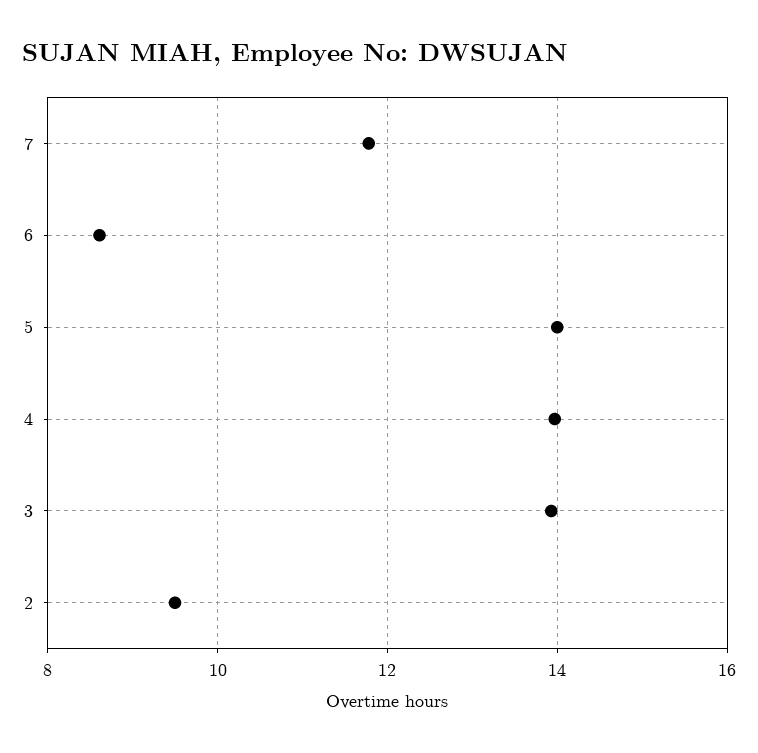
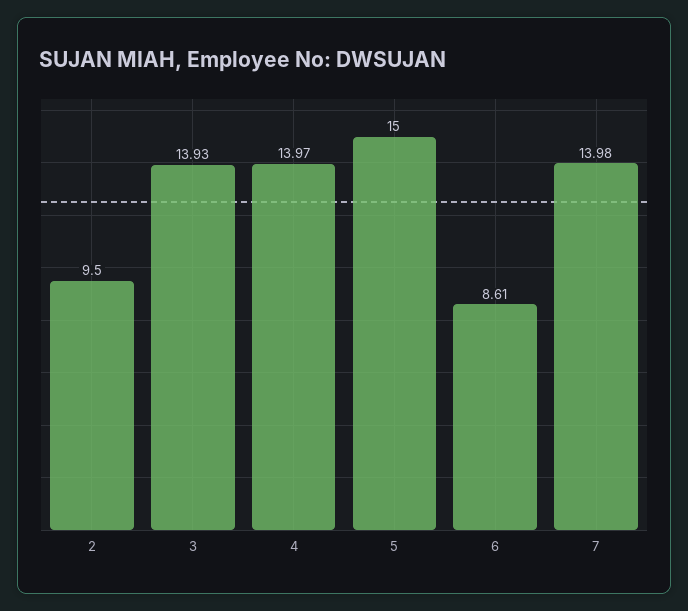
  {
-   "7": 11.8,
+   "7": 13.98,
    "6": 8.61,
-   "5": 14,
+   "5": 15,
    "4": 13.97,
    "3": 13.93,
    "2": 9.5
  }

